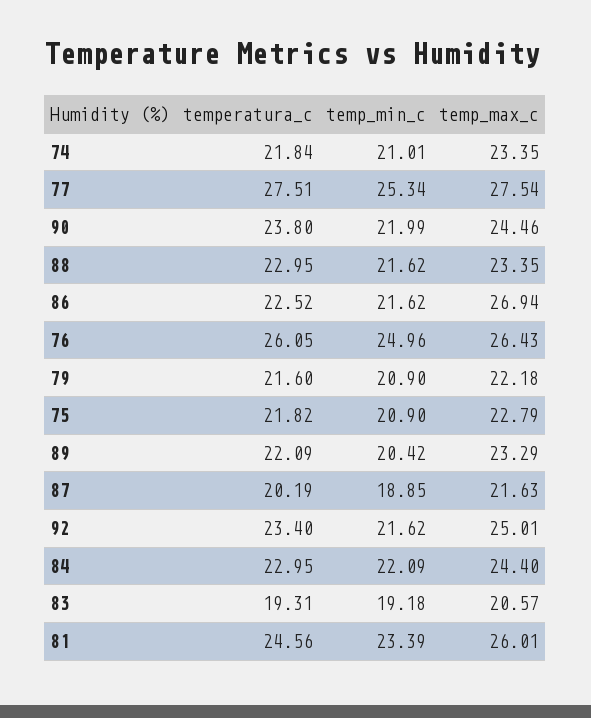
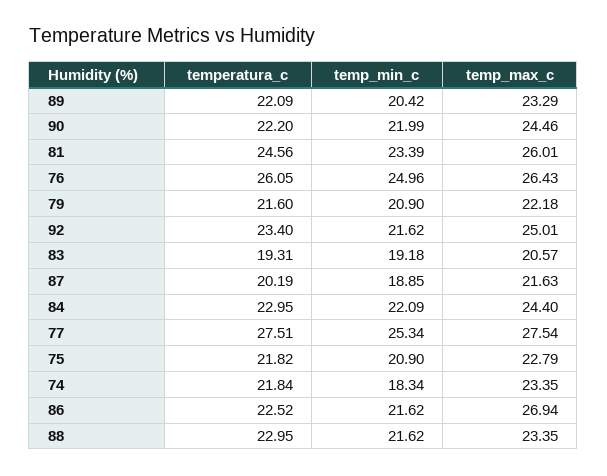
  {
    "temperatura_c": {
      "74": 21.84,
      "77": 27.51,
-     "90": 23.8,
+     "90": 22.2,
      "88": 22.95,
      "86": 22.52,
      "76": 26.05,
      "79": 21.6,
      "75": 21.82,
      "89": 22.09,
      "87": 20.19,
      "92": 23.4,
      "84": 22.95,
      "83": 19.31,
      "81": 24.56
    },
    "temp_min_c": {
-     "74": 21.01,
+     "74": 18.34,
      "77": 25.34,
      "90": 21.99,
      "88": 21.62,
      "86": 21.62,
      "76": 24.96,
      "79": 20.9,
      "75": 20.9,
      "89": 20.42,
      "87": 18.85,
      "92": 21.62,
      "84": 22.09,
      "83": 19.18,
      "81": 23.39
    },
    "temp_max_c": {
      "74": 23.35,
      "77": 27.54,
      "90": 24.46,
      "88": 23.35,
      "86": 26.94,
      "76": 26.43,
      "79": 22.18,
      "75": 22.79,
      "89": 23.29,
      "87": 21.63,
      "92": 25.01,
      "84": 24.4,
      "83": 20.57,
      "81": 26.01
    }
  }

